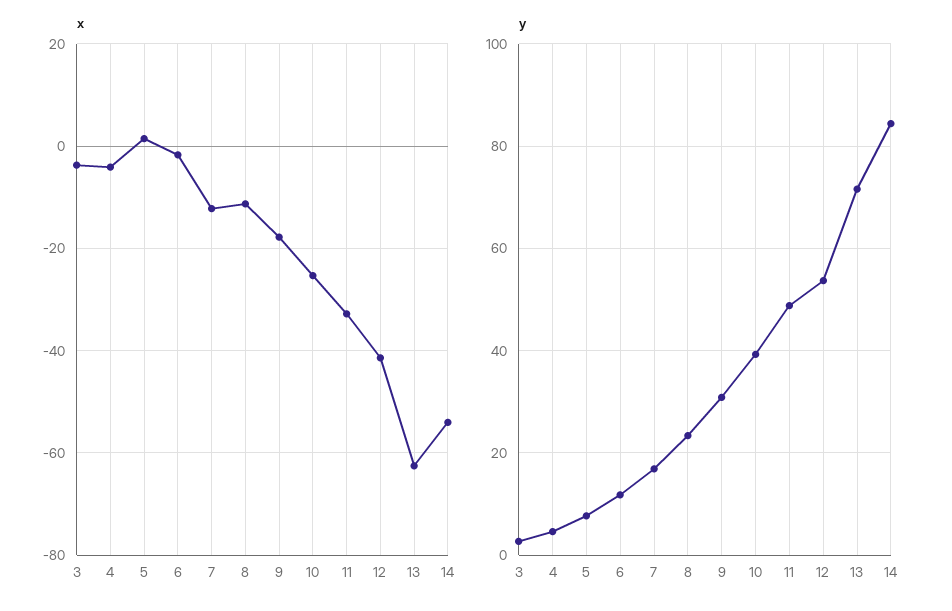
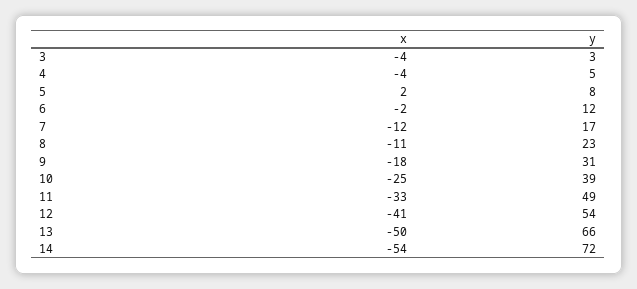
  {
    "x": {
      "3": -4,
      "4": -4,
      "5": 2,
      "6": -2,
      "7": -12,
      "8": -11,
      "9": -18,
      "10": -25,
      "11": -33,
      "12": -41,
-     "13": -62,
+     "13": -50,
      "14": -54
    },
    "y": {
      "3": 3,
      "4": 5,
      "5": 8,
      "6": 12,
      "7": 17,
      "8": 23,
      "9": 31,
      "10": 39,
      "11": 49,
      "12": 54,
-     "13": 72,
+     "13": 66,
-     "14": 84
+     "14": 72
    }
  }

